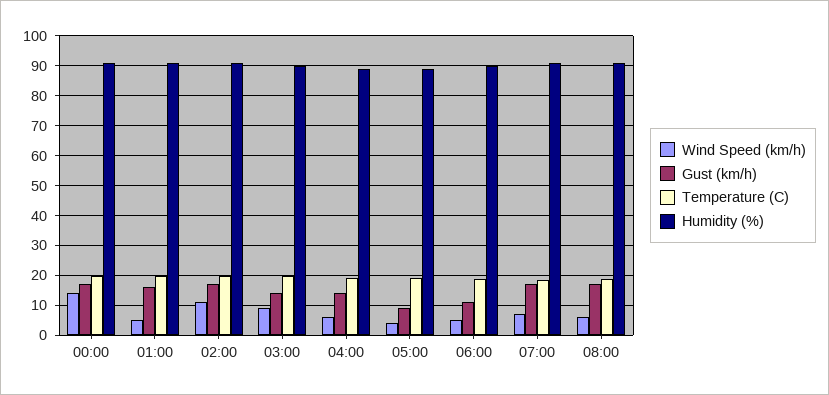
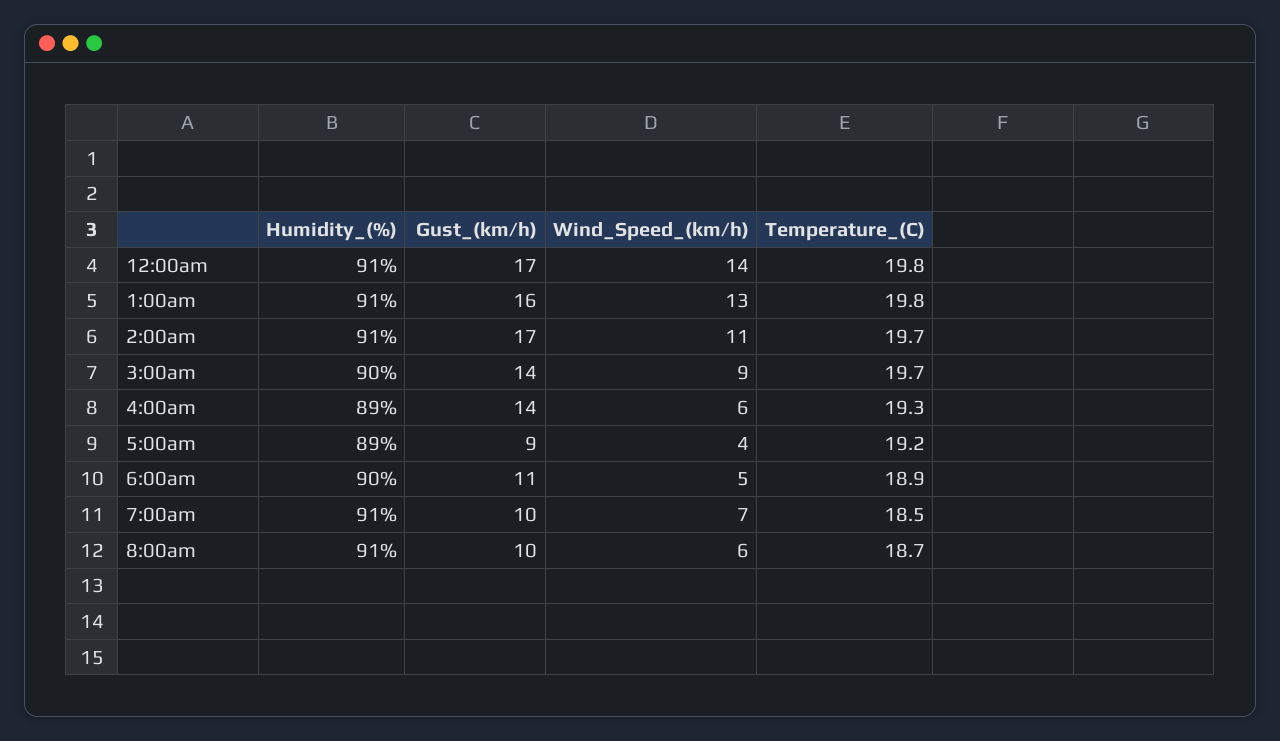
  {
    "Wind Speed (km/h)": {
      "00:00": 14,
-     "01:00": 5,
+     "01:00": 13,
      "02:00": 11,
      "03:00": 9,
      "04:00": 6,
      "05:00": 4,
      "06:00": 5,
      "07:00": 7,
      "08:00": 6
    },
    "Gust (km/h)": {
      "00:00": 17,
      "01:00": 16,
      "02:00": 17,
      "03:00": 14,
      "04:00": 14,
      "05:00": 9,
      "06:00": 11,
-     "07:00": 17.5,
+     "07:00": 10,
-     "08:00": 17.5
+     "08:00": 10
    },
    "Temperature (C)": {
      "00:00": 19.8,
      "01:00": 19.8,
      "02:00": 19.7,
      "03:00": 19.7,
      "04:00": 19.3,
      "05:00": 19.2,
      "06:00": 18.9,
      "07:00": 18.5,
      "08:00": 18.7
    },
    "Humidity (%)": {
      "00:00": 91,
      "01:00": 91,
      "02:00": 91,
      "03:00": 90,
      "04:00": 89,
      "05:00": 89,
      "06:00": 90,
      "07:00": 91,
      "08:00": 91
    }
  }

